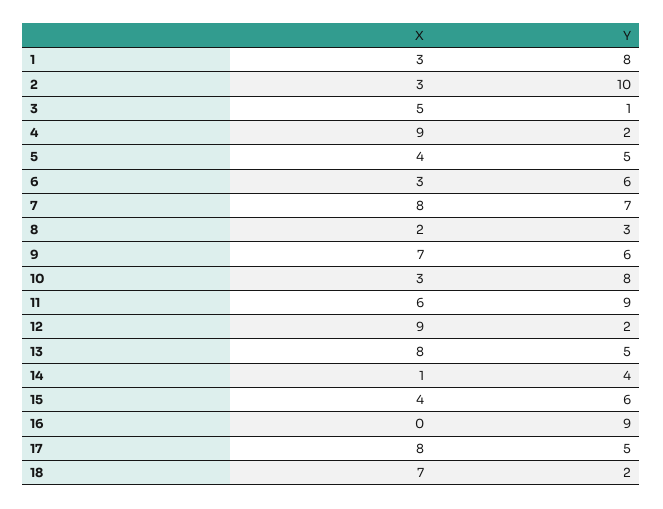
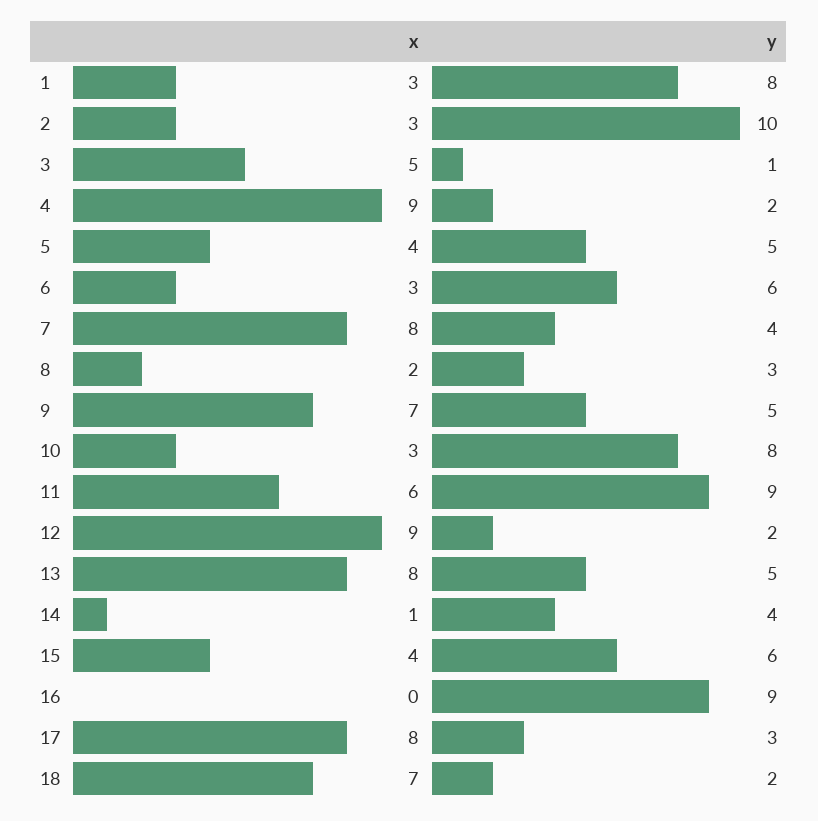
  {
    "X": {
      "1": 3,
      "2": 3,
      "3": 5,
      "4": 9,
      "5": 4,
      "6": 3,
      "7": 8,
      "8": 2,
      "9": 7,
      "10": 3,
      "11": 6,
      "12": 9,
      "13": 8,
      "14": 1,
      "15": 4,
      "16": 0,
      "17": 8,
      "18": 7
    },
    "Y": {
      "1": 8,
      "2": 10,
      "3": 1,
      "4": 2,
      "5": 5,
      "6": 6,
-     "7": 7,
+     "7": 4,
      "8": 3,
-     "9": 6,
+     "9": 5,
      "10": 8,
      "11": 9,
      "12": 2,
      "13": 5,
      "14": 4,
      "15": 6,
      "16": 9,
-     "17": 5,
+     "17": 3,
      "18": 2
    }
  }

